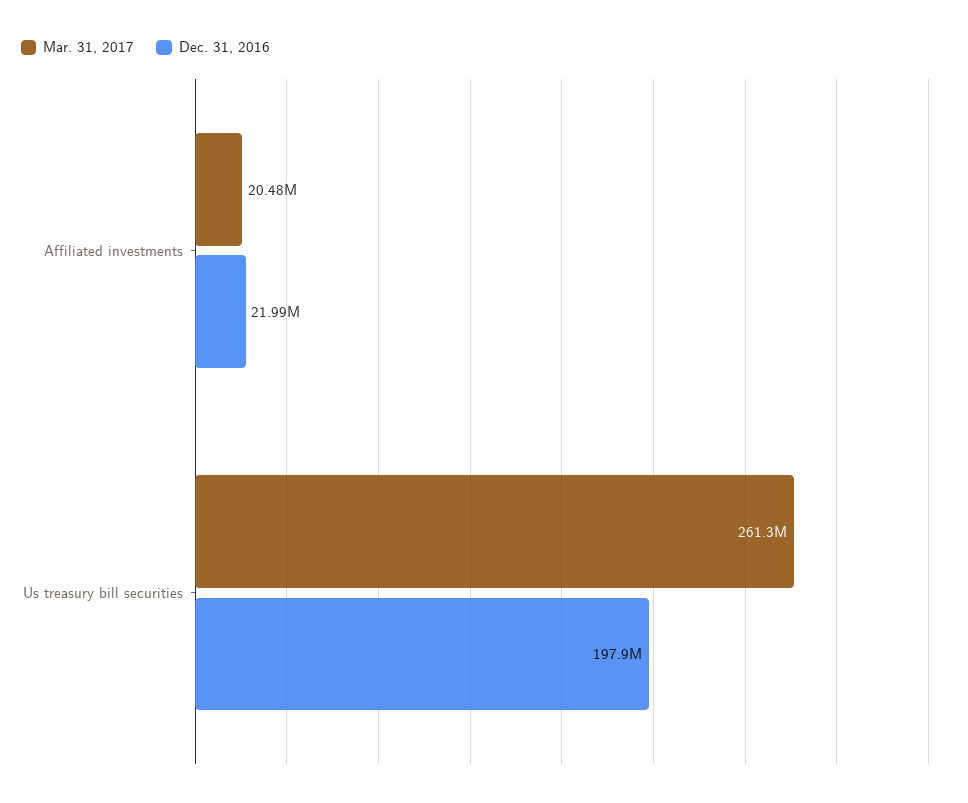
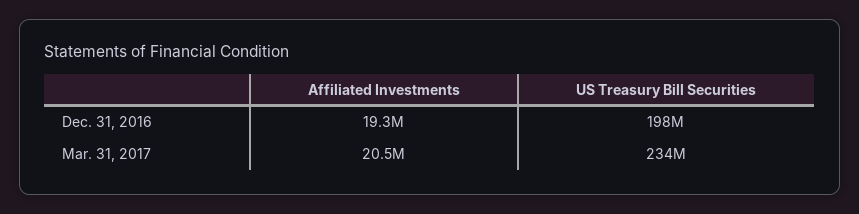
  {
    "Mar. 31, 2017": {
      "Affiliated investments": 20480000,
-     "Us treasury bill securities": 261300000
+     "Us treasury bill securities": 234000000
    },
    "Dec. 31, 2016": {
-     "Affiliated investments": 21990000,
+     "Affiliated investments": 19300000,
      "Us treasury bill securities": 197900000
    }
  }

